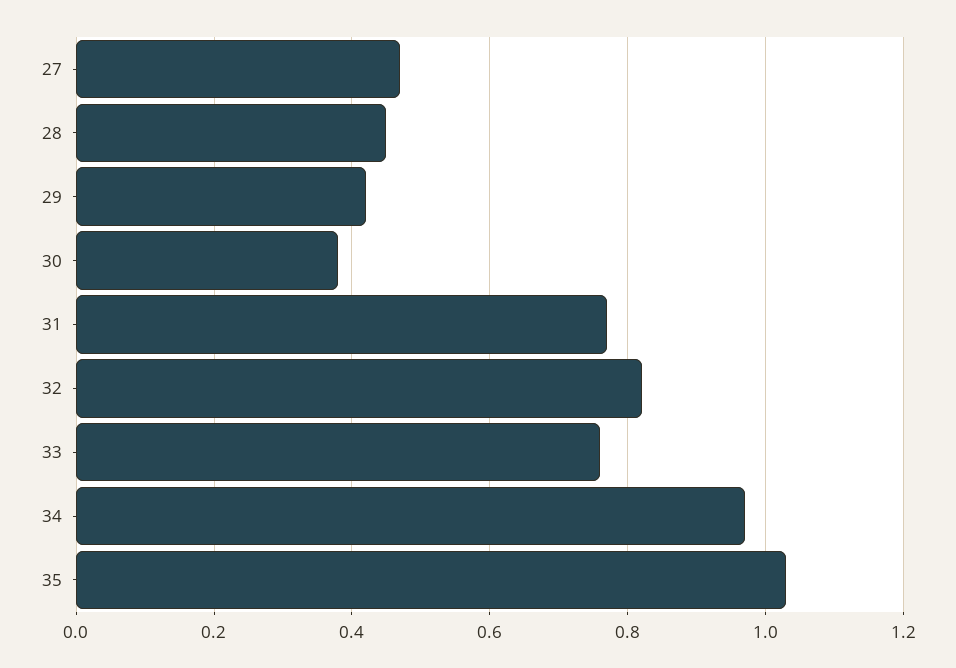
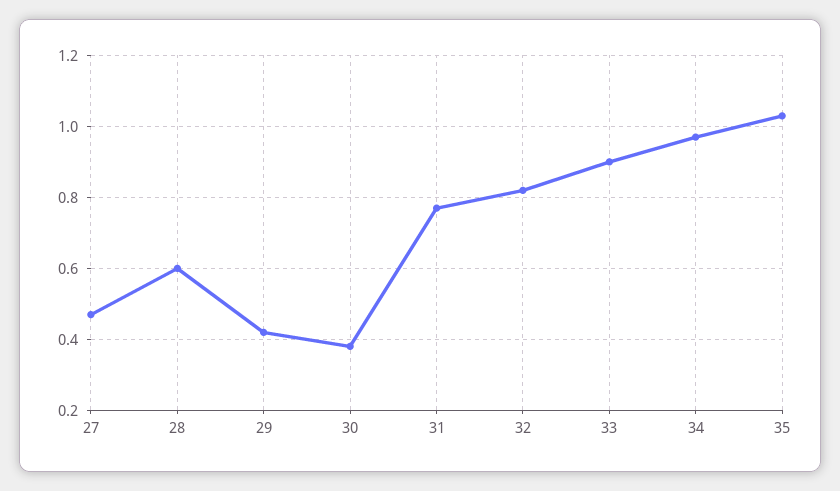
  {
    "27": 0.45,
-   "28": 0.45,
+   "28": 0.6,
    "29": 0.4,
    "30": 0.4,
    "31": 0.75,
    "32": 0.8,
-   "33": 0.75,
+   "33": 0.9,
    "34": 0.95,
    "35": 1.05
  }

